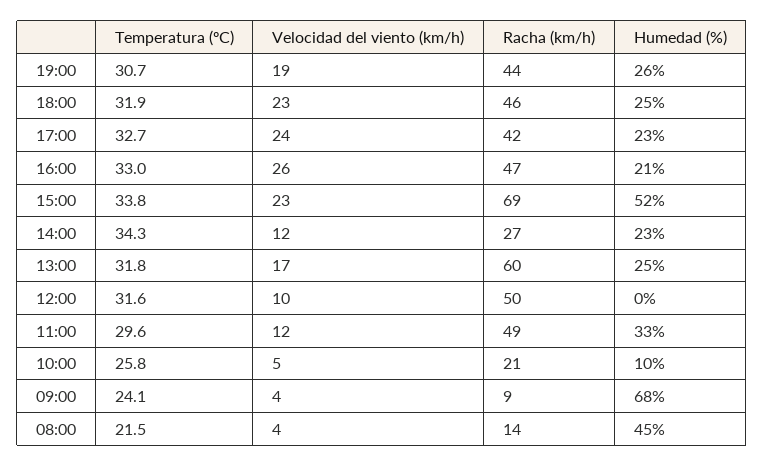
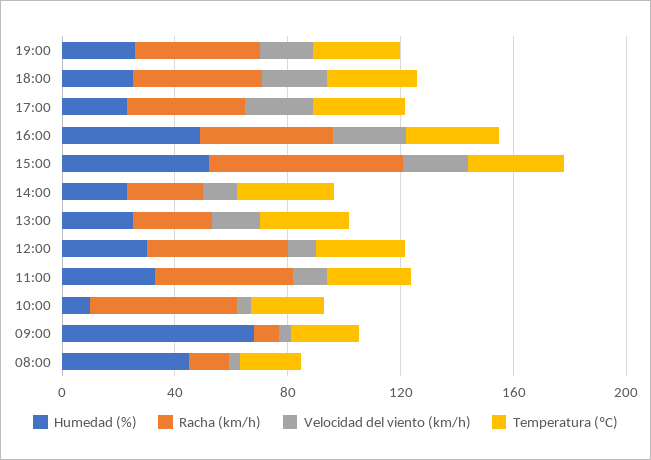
  {
    "Temperatura (ºC)": {
      "19:00": 30.7,
      "18:00": 31.9,
      "17:00": 32.7,
      "16:00": 33,
      "15:00": 33.8,
      "14:00": 34.3,
      "13:00": 31.8,
      "12:00": 31.6,
      "11:00": 29.6,
      "10:00": 25.8,
      "09:00": 24.1,
      "08:00": 21.5
    },
    "Velocidad del viento (km/h)": {
      "19:00": 19,
      "18:00": 23,
      "17:00": 24,
      "16:00": 26,
      "15:00": 23,
      "14:00": 12,
      "13:00": 17,
      "12:00": 10,
      "11:00": 12,
      "10:00": 5,
      "09:00": 4,
      "08:00": 4
    },
    "Racha (km/h)": {
      "19:00": 44,
      "18:00": 46,
      "17:00": 42,
      "16:00": 47,
      "15:00": 69,
      "14:00": 27,
-     "13:00": 60,
+     "13:00": 30,
      "12:00": 50,
      "11:00": 49,
-     "10:00": 21,
+     "10:00": 50,
      "09:00": 9,
      "08:00": 14
    },
    "Humedad (%)": {
      "19:00": 26,
      "18:00": 25,
      "17:00": 23,
-     "16:00": 21,
+     "16:00": 50,
      "15:00": 52,
      "14:00": 23,
      "13:00": 25,
-     "12:00": 0,
+     "12:00": 30,
      "11:00": 33,
      "10:00": 10,
      "09:00": 68,
      "08:00": 45
    }
  }

